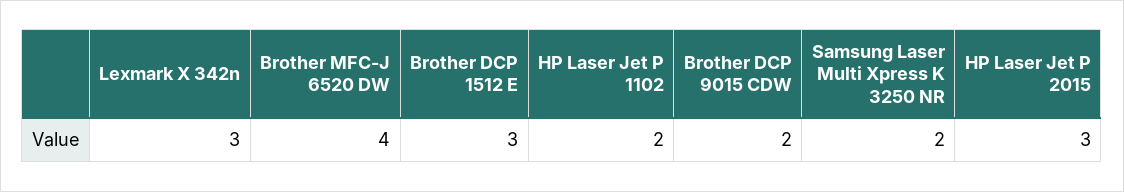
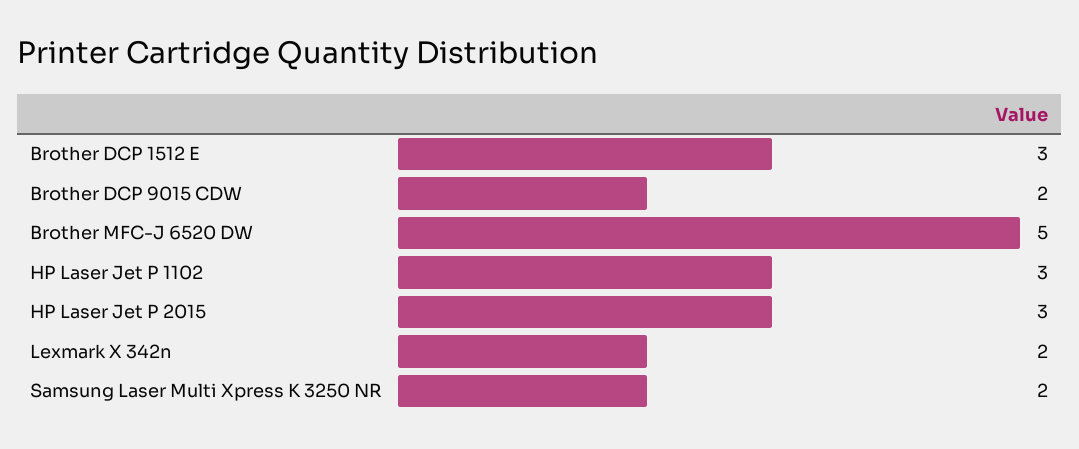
  {
-   "Lexmark X 342n": 3,
+   "Lexmark X 342n": 2,
-   "Brother MFC-J 6520 DW": 4,
+   "Brother MFC-J 6520 DW": 5,
    "Brother DCP 1512 E": 3,
-   "HP Laser Jet P 1102": 2,
+   "HP Laser Jet P 1102": 3,
    "Brother DCP 9015 CDW": 2,
    "Samsung Laser Multi Xpress K 3250 NR": 2,
    "HP Laser Jet P 2015": 3
  }

